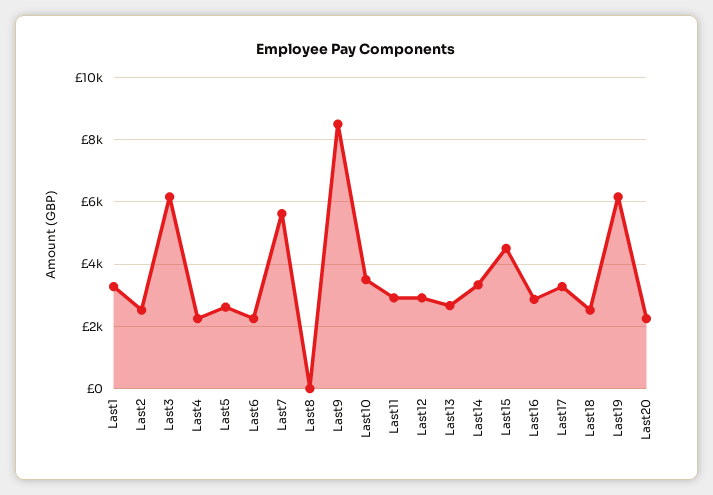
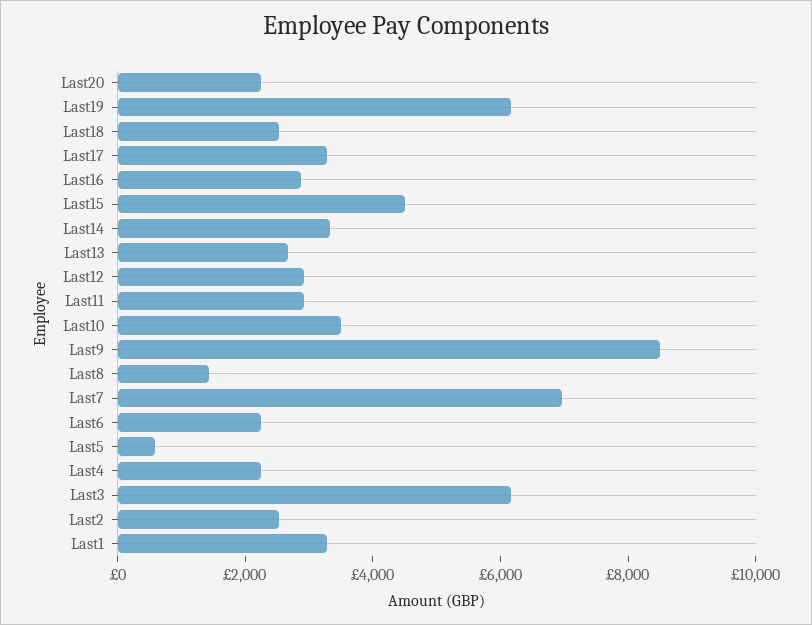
  {
    "Last1": 3200,
    "Last2": 2600,
    "Last3": 6200,
    "Last4": 2200,
-   "Last5": 2600,
+   "Last5": 500,
    "Last6": 2200,
-   "Last7": 5600,
+   "Last7": 7000,
-   "Last8": 0,
+   "Last8": 1500,
    "Last9": 8600,
    "Last10": 3600,
    "Last11": 3000,
    "Last12": 3000,
    "Last13": 2600,
    "Last14": 3400,
    "Last15": 4600,
    "Last16": 2800,
    "Last17": 3200,
    "Last18": 2600,
    "Last19": 6200,
    "Last20": 2200
  }

